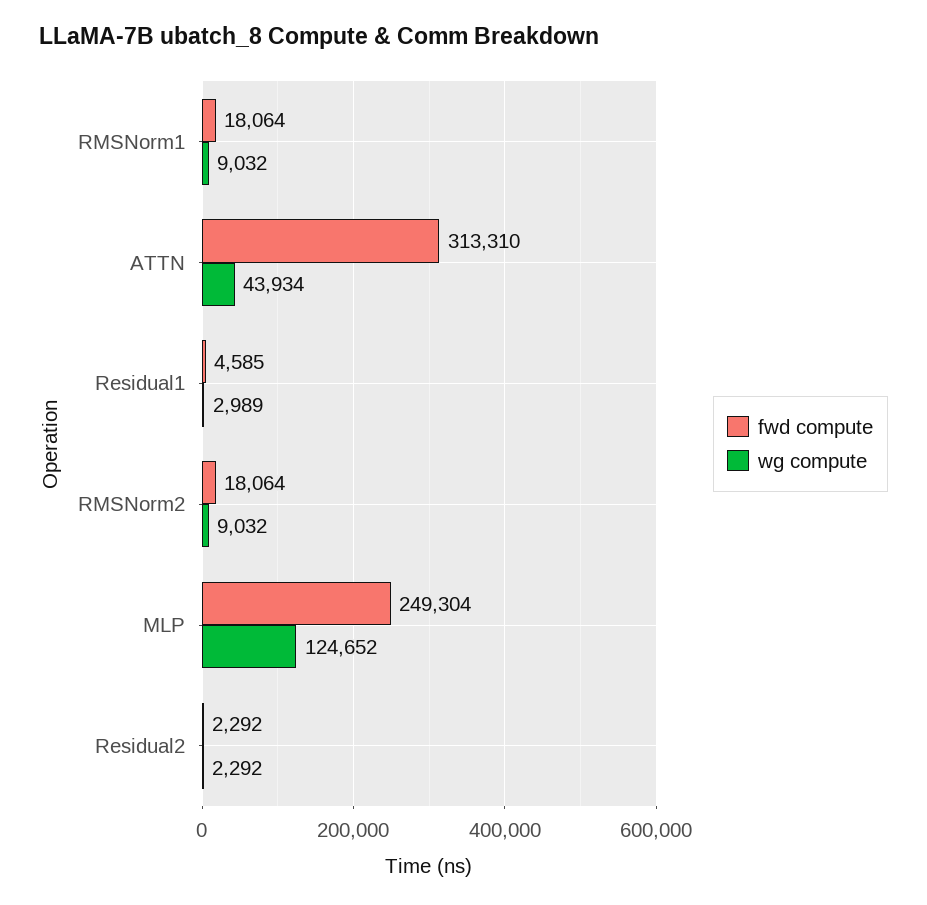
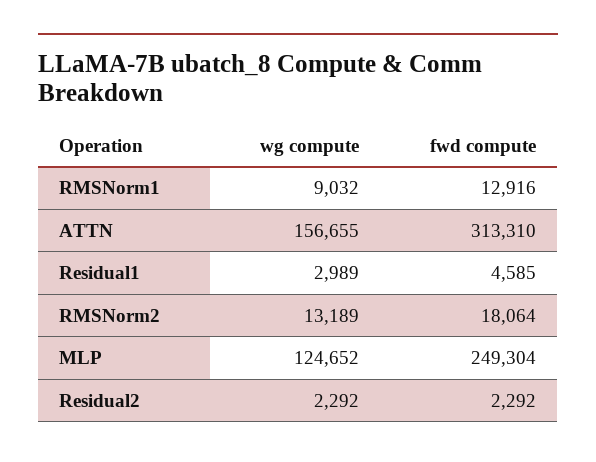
  {
    "fwd compute": {
-     "RMSNorm1": 18064,
+     "RMSNorm1": 12916,
      "ATTN": 313310,
      "Residual1": 4585,
      "RMSNorm2": 18064,
      "MLP": 249304,
      "Residual2": 2292
    },
    "wg compute": {
      "RMSNorm1": 9032,
-     "ATTN": 43934,
+     "ATTN": 156655,
      "Residual1": 2989,
-     "RMSNorm2": 9032,
+     "RMSNorm2": 13189,
      "MLP": 124652,
      "Residual2": 2292
    }
  }

